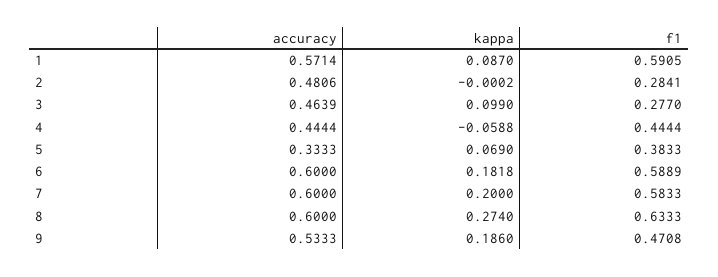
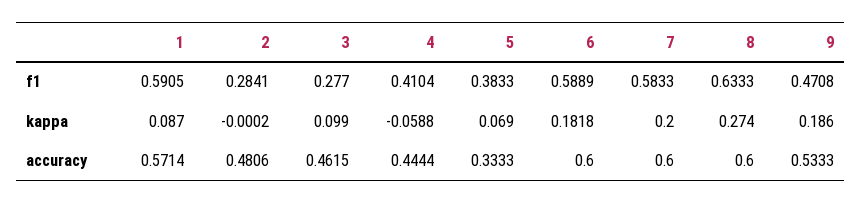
  {
    "accuracy": {
      "1": 0.5714,
      "2": 0.4806,
-     "3": 0.4639,
+     "3": 0.4615,
      "4": 0.4444,
      "5": 0.3333,
      "6": 0.6,
      "7": 0.6,
      "8": 0.6,
      "9": 0.5333
    },
    "kappa": {
      "1": 0.087,
      "2": -0.0002,
      "3": 0.099,
      "4": -0.0588,
      "5": 0.069,
      "6": 0.1818,
      "7": 0.2,
      "8": 0.274,
      "9": 0.186
    },
    "f1": {
      "1": 0.5905,
      "2": 0.2841,
      "3": 0.277,
-     "4": 0.4444,
+     "4": 0.4104,
      "5": 0.3833,
      "6": 0.5889,
      "7": 0.5833,
      "8": 0.6333,
      "9": 0.4708
    }
  }

